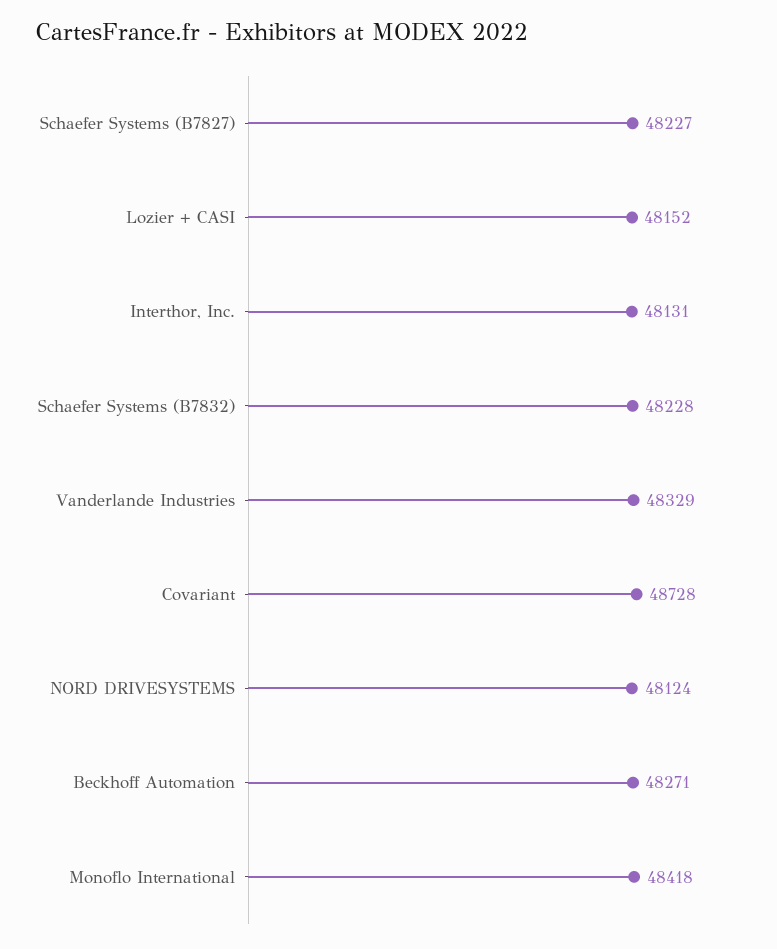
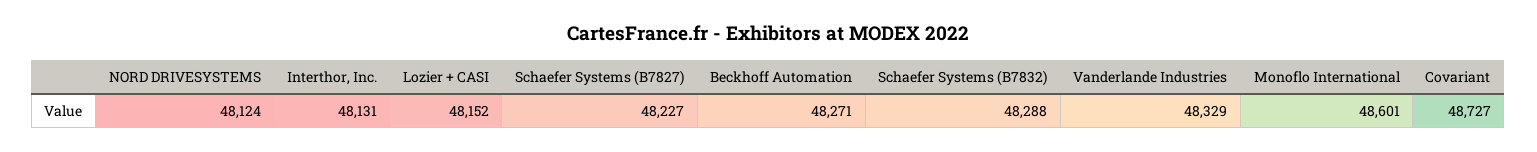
  {
    "Schaefer Systems (B7827)": 48227,
    "Lozier + CASI": 48152,
    "Interthor, Inc.": 48131,
-   "Schaefer Systems (B7832)": 48228,
+   "Schaefer Systems (B7832)": 48288,
    "Vanderlande Industries": 48329,
-   "Covariant": 48728,
+   "Covariant": 48727,
    "NORD DRIVESYSTEMS": 48124,
    "Beckhoff Automation": 48271,
-   "Monoflo International": 48418
+   "Monoflo International": 48601
  }

